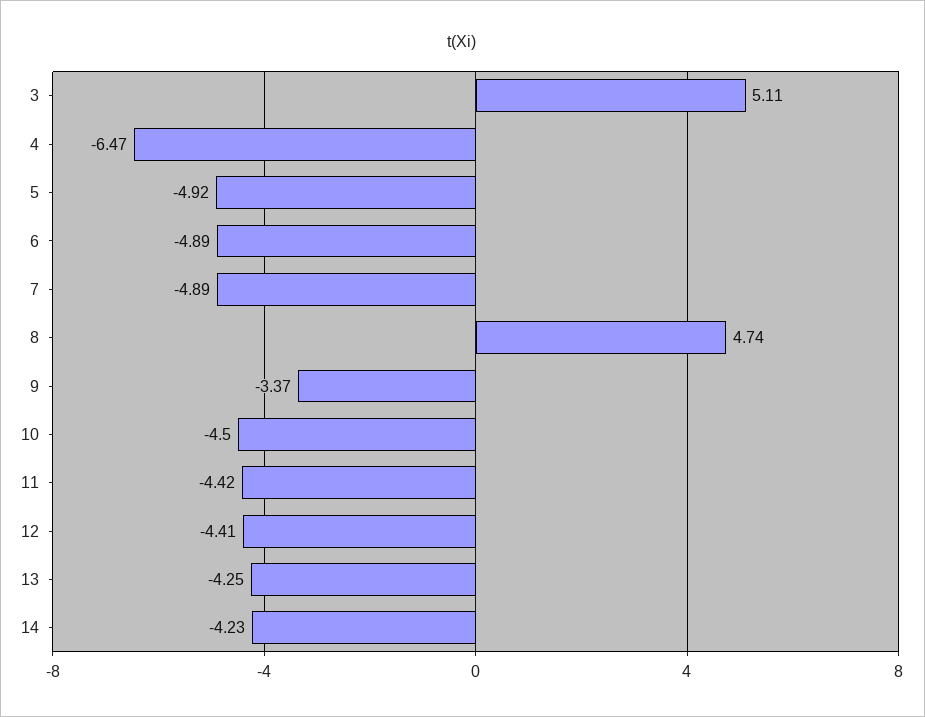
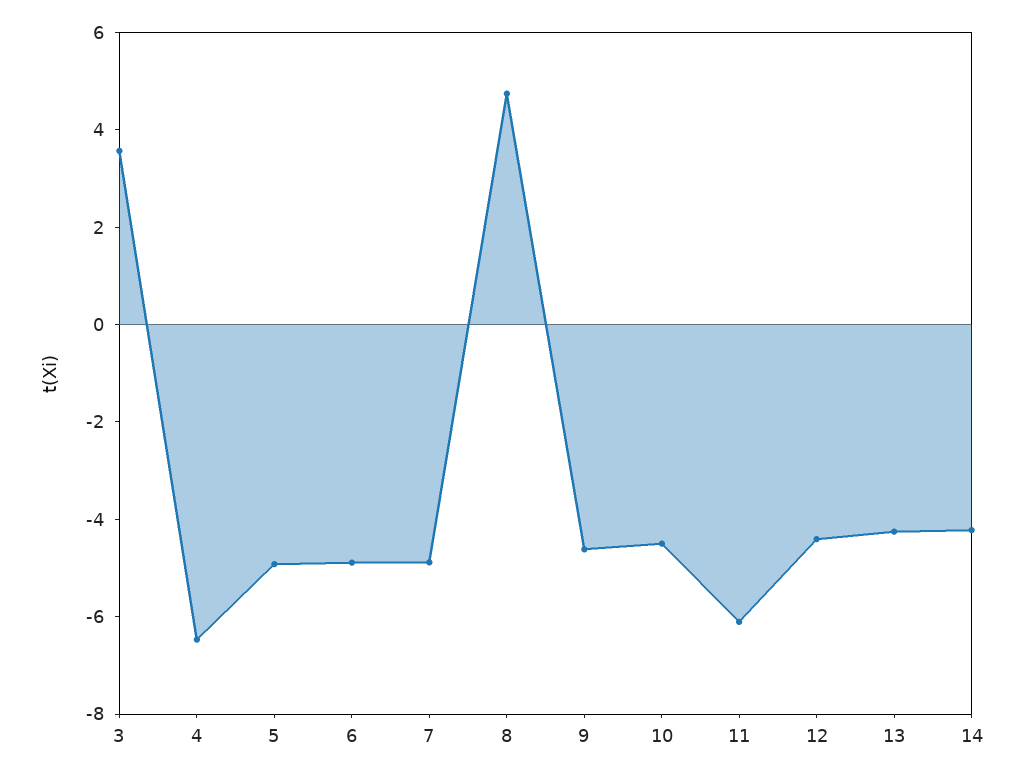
  {
-   "3": 5.11,
+   "3": 3.5,
    "4": -6.47,
    "5": -4.92,
    "6": -4.89,
    "7": -4.89,
    "8": 4.74,
-   "9": -3.37,
+   "9": -4.5,
    "10": -4.5,
-   "11": -4.42,
+   "11": -6,
    "12": -4.41,
    "13": -4.25,
    "14": -4.23
  }

